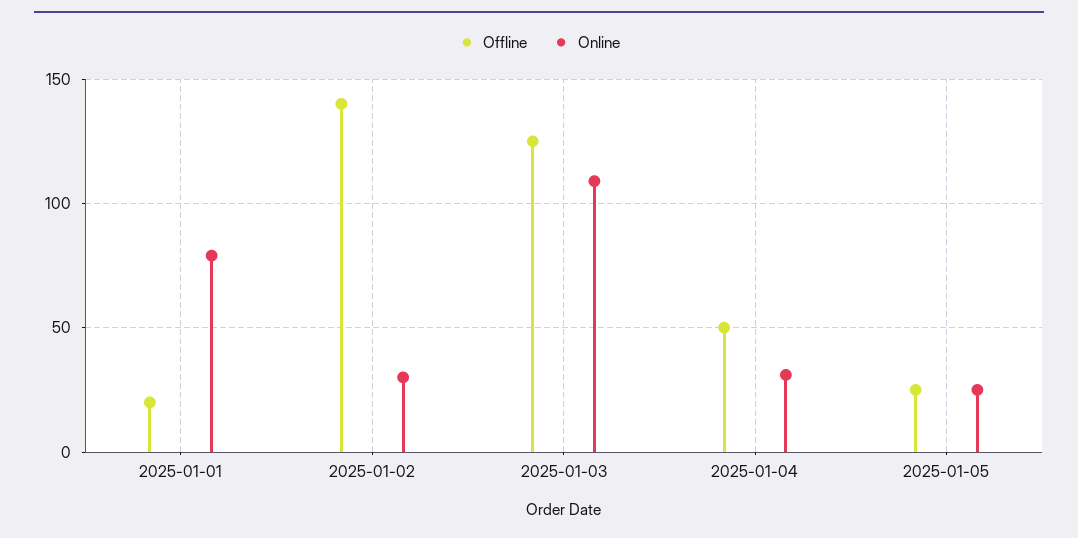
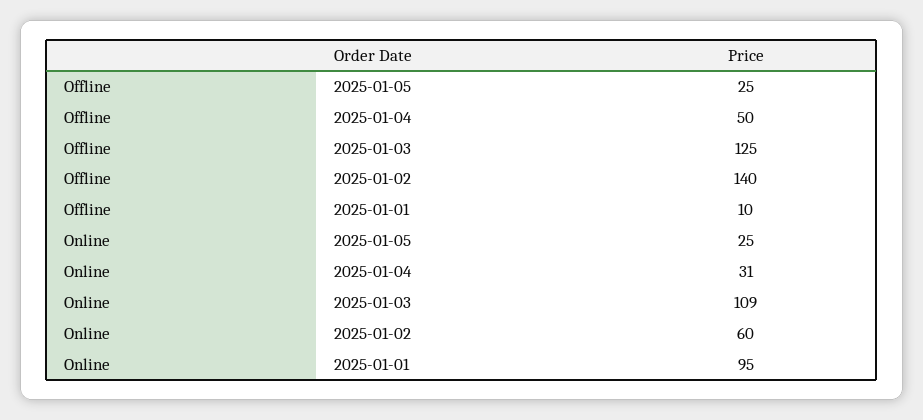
  {
    "Offline": {
-     "2025-01-01": 20,
+     "2025-01-01": 10,
      "2025-01-02": 140,
      "2025-01-03": 125,
      "2025-01-04": 50,
      "2025-01-05": 25
    },
    "Online": {
-     "2025-01-01": 80,
+     "2025-01-01": 95,
-     "2025-01-02": 30,
+     "2025-01-02": 60,
      "2025-01-03": 109,
      "2025-01-04": 31,
      "2025-01-05": 25
    }
  }

